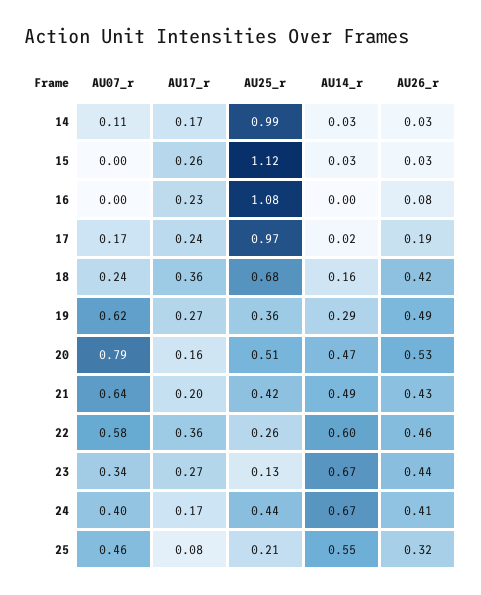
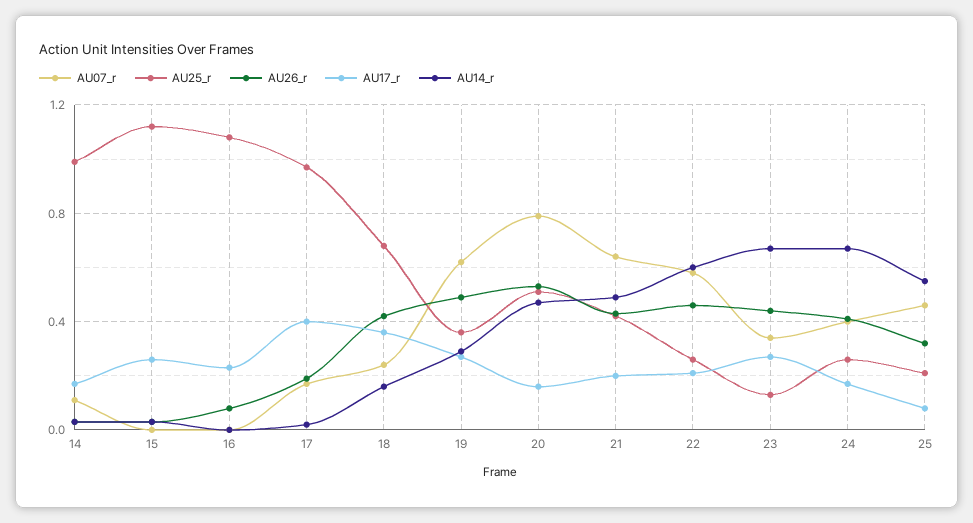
  {
    "AU07_r": {
      "14": 0.11,
      "15": 0,
      "16": 0,
      "17": 0.17,
      "18": 0.24,
      "19": 0.62,
      "20": 0.79,
      "21": 0.64,
      "22": 0.58,
      "23": 0.34,
      "24": 0.4,
      "25": 0.46
    },
    "AU17_r": {
      "14": 0.17,
      "15": 0.26,
      "16": 0.23,
-     "17": 0.24,
+     "17": 0.4,
      "18": 0.36,
      "19": 0.27,
      "20": 0.16,
      "21": 0.2,
-     "22": 0.36,
+     "22": 0.2,
      "23": 0.27,
      "24": 0.17,
      "25": 0.08
    },
    "AU25_r": {
      "14": 0.99,
      "15": 1.12,
      "16": 1.08,
      "17": 0.97,
      "18": 0.68,
      "19": 0.36,
      "20": 0.51,
      "21": 0.42,
      "22": 0.26,
      "23": 0.13,
-     "24": 0.44,
+     "24": 0.25,
      "25": 0.21
    },
    "AU14_r": {
      "14": 0.03,
      "15": 0.03,
      "16": 0,
      "17": 0.02,
      "18": 0.16,
      "19": 0.29,
      "20": 0.47,
      "21": 0.49,
      "22": 0.6,
      "23": 0.67,
      "24": 0.67,
      "25": 0.55
    },
    "AU26_r": {
      "14": 0.03,
      "15": 0.03,
      "16": 0.08,
      "17": 0.19,
      "18": 0.42,
      "19": 0.49,
      "20": 0.53,
      "21": 0.43,
      "22": 0.46,
      "23": 0.44,
      "24": 0.41,
      "25": 0.32
    }
  }

